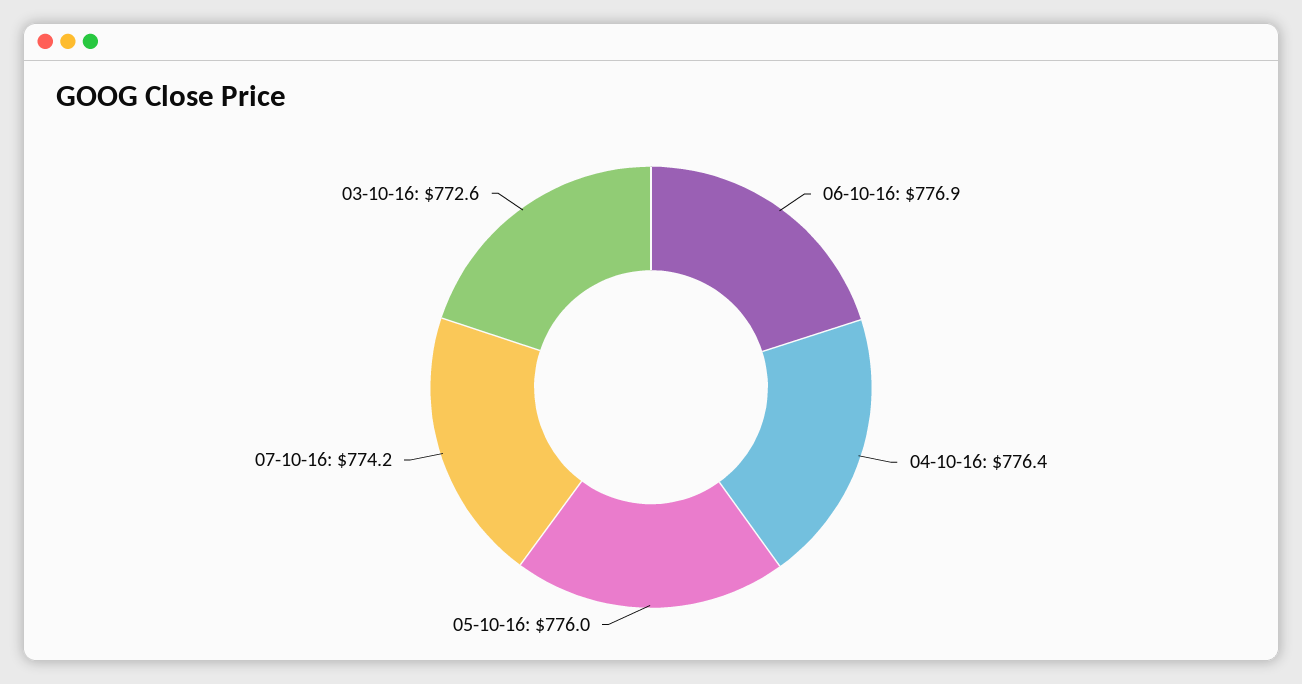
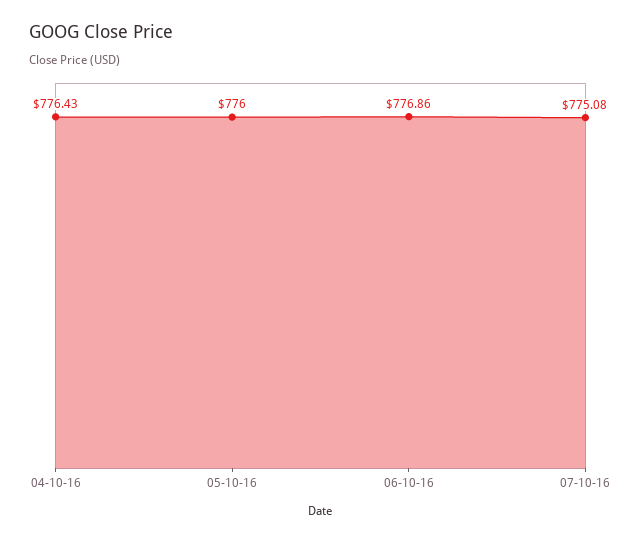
  {
    "06-10-16": 776.86,
    "04-10-16": 776.43,
    "05-10-16": 776,
-   "07-10-16": 774.2,
+   "07-10-16": 775.08
-   "03-10-16": 772.6
  }

